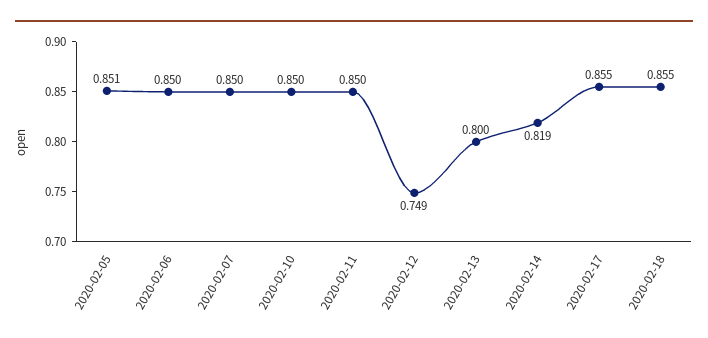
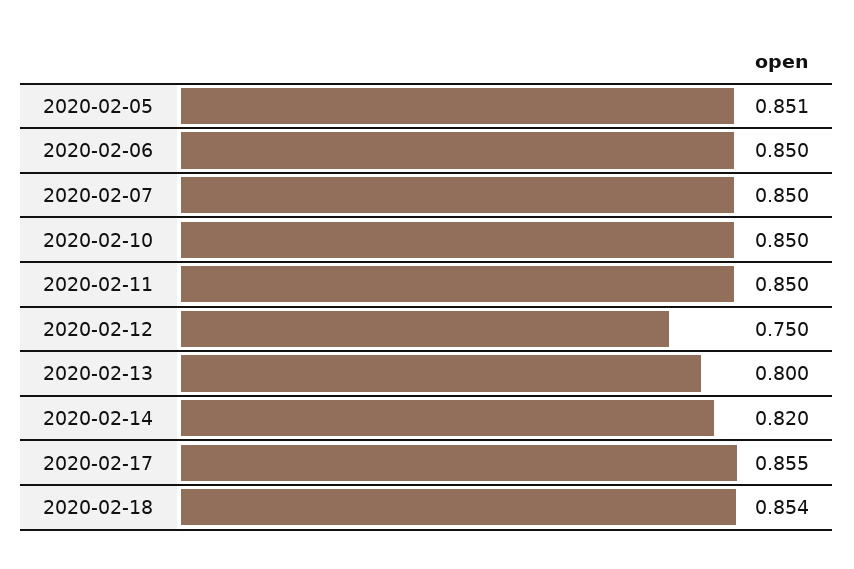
  {
    "2020-02-05": 0.851,
    "2020-02-06": 0.85,
    "2020-02-07": 0.85,
    "2020-02-10": 0.85,
    "2020-02-11": 0.85,
-   "2020-02-12": 0.749,
+   "2020-02-12": 0.75,
    "2020-02-13": 0.8,
-   "2020-02-14": 0.819,
+   "2020-02-14": 0.82,
    "2020-02-17": 0.855,
-   "2020-02-18": 0.855
+   "2020-02-18": 0.854
  }

